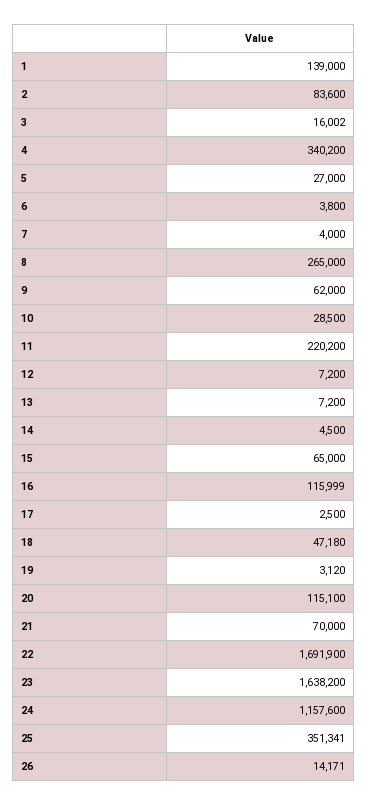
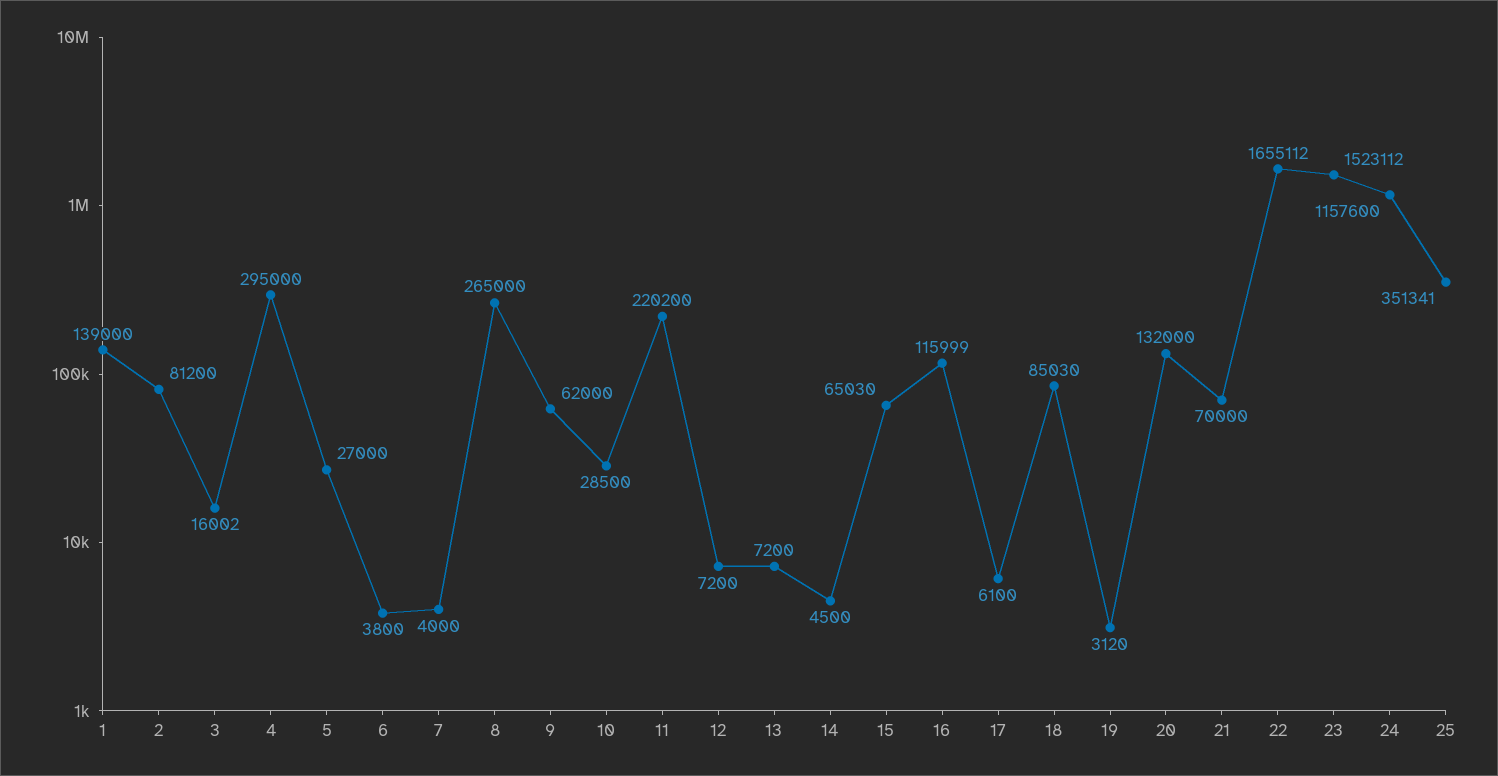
  {
    "1": 139000,
-   "2": 83600,
+   "2": 81200,
    "3": 16002,
-   "4": 340200,
+   "4": 295000,
    "5": 27000,
    "6": 3800,
    "7": 4000,
    "8": 265000,
    "9": 62000,
    "10": 28500,
    "11": 220200,
    "12": 7200,
    "13": 7200,
    "14": 4500,
-   "15": 65000,
+   "15": 65030,
    "16": 115999,
-   "17": 2500,
+   "17": 6100,
-   "18": 47180,
+   "18": 85030,
    "19": 3120,
-   "20": 115100,
+   "20": 132000,
    "21": 70000,
-   "22": 1691900,
+   "22": 1655112,
-   "23": 1638200,
+   "23": 1523112,
    "24": 1157600,
-   "25": 351341,
+   "25": 351341
-   "26": 14171
  }

